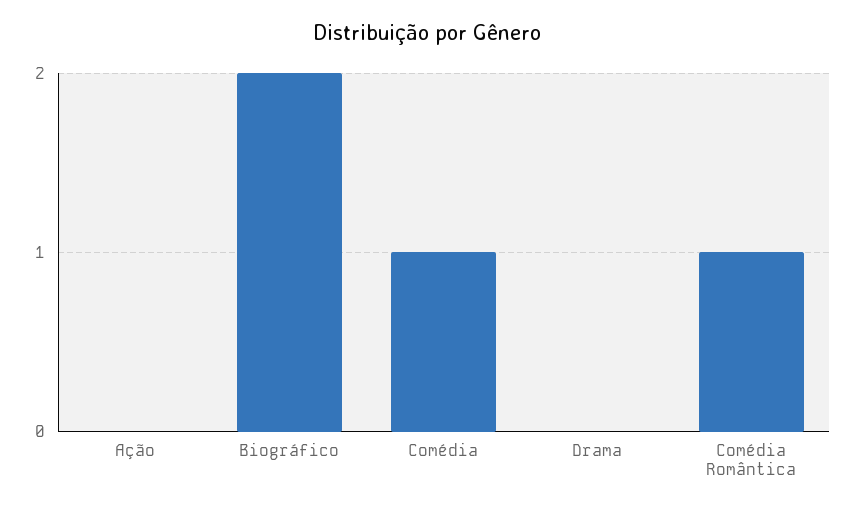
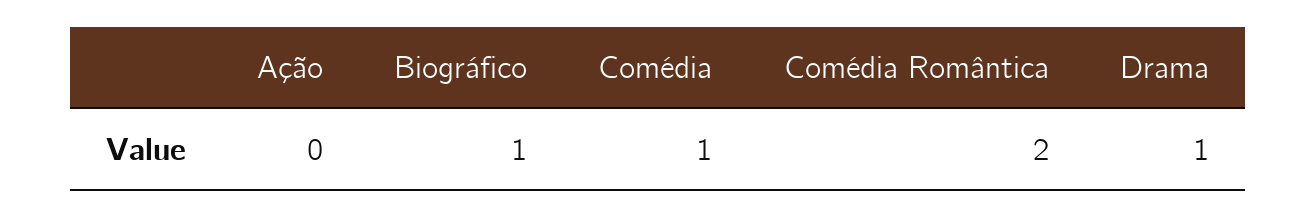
  {
    "Ação": 0,
-   "Biográfico": 2,
+   "Biográfico": 1,
    "Comédia": 1,
-   "Drama": 0,
+   "Drama": 1,
-   "Comédia Romântica": 1
+   "Comédia Romântica": 2
  }

